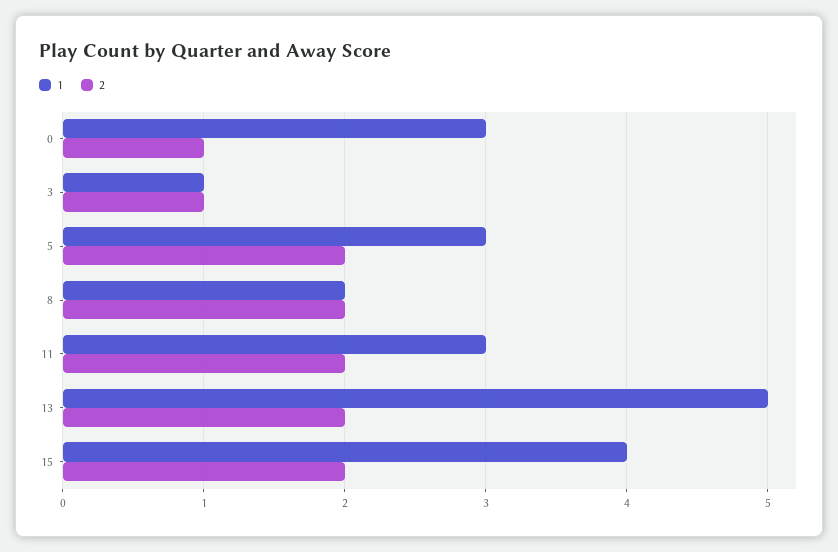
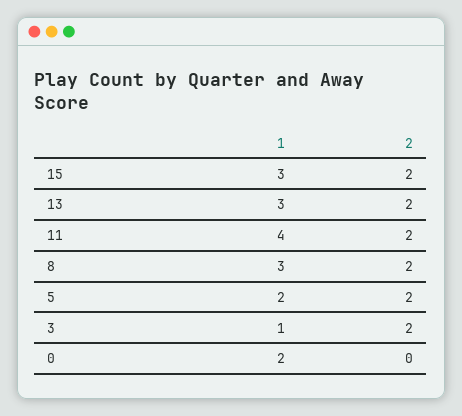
  {
    "1": {
-     "0": 3,
+     "0": 2,
      "3": 1,
-     "5": 3,
+     "5": 2,
-     "8": 2,
+     "8": 3,
-     "11": 3,
+     "11": 4,
-     "13": 5,
+     "13": 3,
-     "15": 4
+     "15": 3
    },
    "2": {
-     "0": 1,
+     "0": 0,
-     "3": 1,
+     "3": 2,
      "5": 2,
      "8": 2,
      "11": 2,
      "13": 2,
      "15": 2
    }
  }

